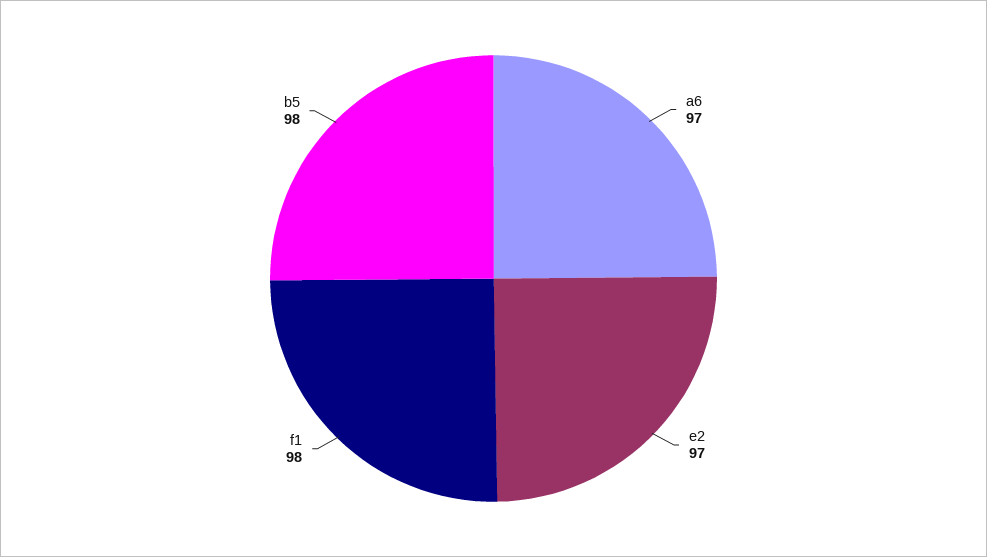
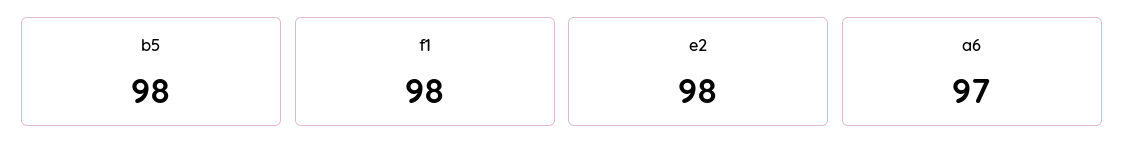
  {
    "a6": 97,
-   "e2": 97,
+   "e2": 98,
    "f1": 98,
    "b5": 98
  }

